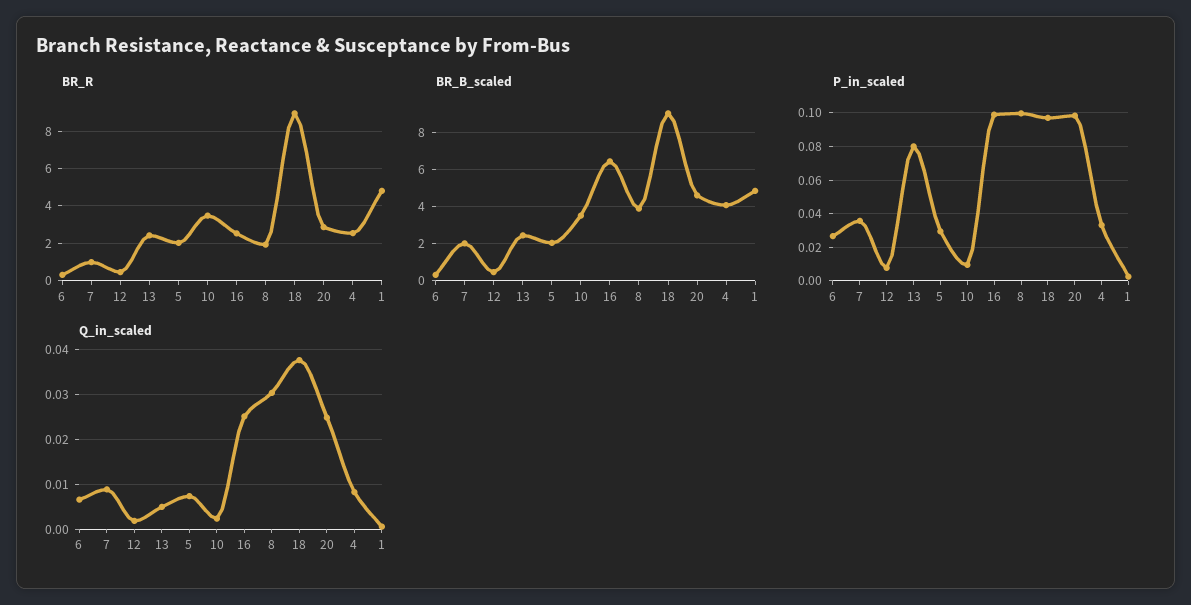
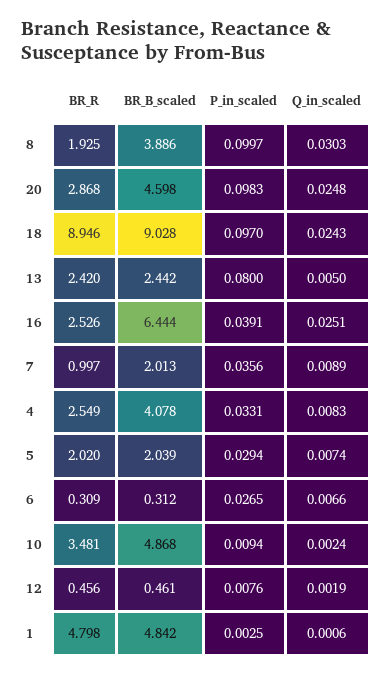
  {
    "BR_R": {
      "6": 0.309,
      "7": 0.997,
      "12": 0.456,
      "13": 2.42,
      "5": 2.02,
      "10": 3.481,
      "16": 2.526,
      "8": 1.925,
      "18": 8.946,
      "20": 2.868,
      "4": 2.549,
      "1": 4.798
    },
    "BR_B_scaled": {
      "6": 0.312,
      "7": 2.013,
      "12": 0.461,
      "13": 2.442,
      "5": 2.039,
-     "10": 3.5,
+     "10": 4.868,
      "16": 6.444,
      "8": 3.886,
      "18": 9.028,
      "20": 4.598,
      "4": 4.078,
      "1": 4.842
    },
    "P_in_scaled": {
      "6": 0.0265,
      "7": 0.0356,
      "12": 0.0076,
      "13": 0.08,
      "5": 0.0294,
      "10": 0.0094,
-     "16": 0.1,
+     "16": 0.0391,
      "8": 0.0997,
      "18": 0.097,
      "20": 0.0983,
      "4": 0.0331,
      "1": 0.0025
    },
    "Q_in_scaled": {
      "6": 0.0066,
      "7": 0.0089,
      "12": 0.0019,
      "13": 0.005,
      "5": 0.0074,
      "10": 0.0024,
      "16": 0.0251,
      "8": 0.0303,
-     "18": 0.038,
+     "18": 0.0243,
      "20": 0.0248,
      "4": 0.0083,
      "1": 0.0006
    }
  }

